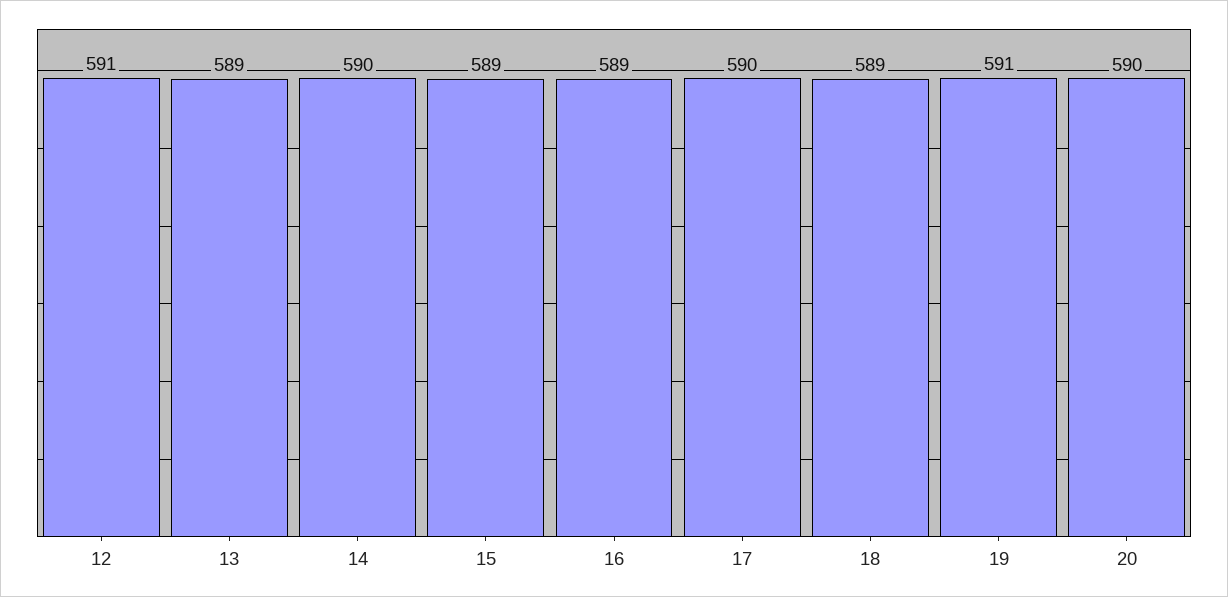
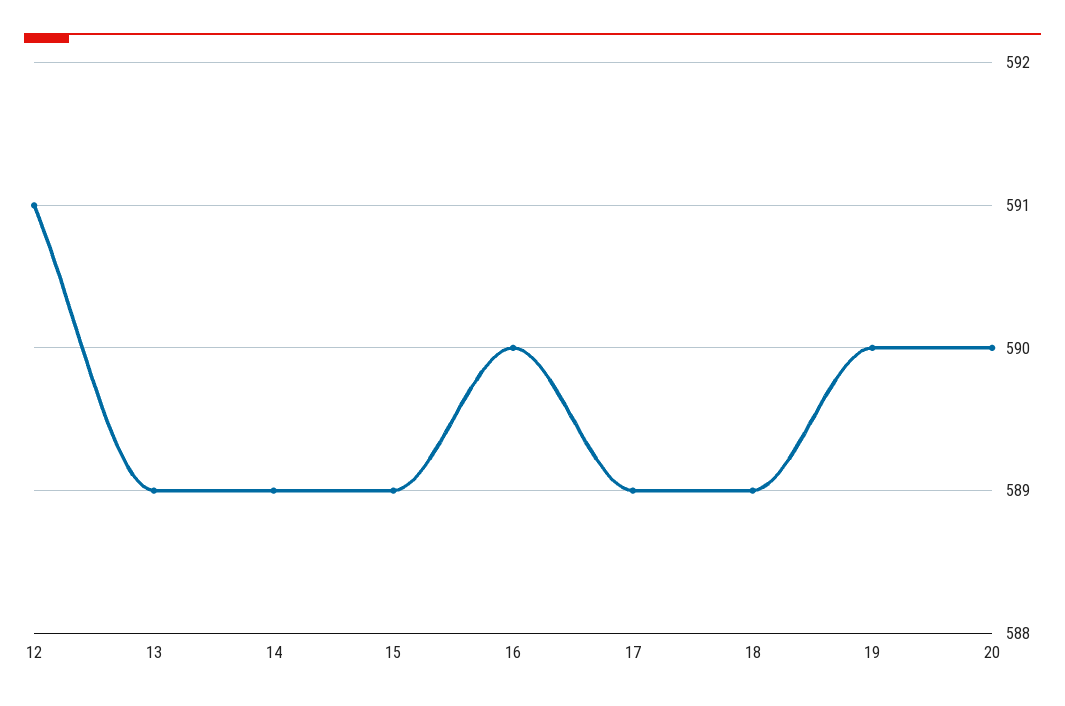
  {
    "12": 591,
    "13": 589,
-   "14": 590,
+   "14": 589,
    "15": 589,
-   "16": 589,
+   "16": 590,
-   "17": 590,
+   "17": 589,
    "18": 589,
-   "19": 591,
+   "19": 590,
    "20": 590
  }

